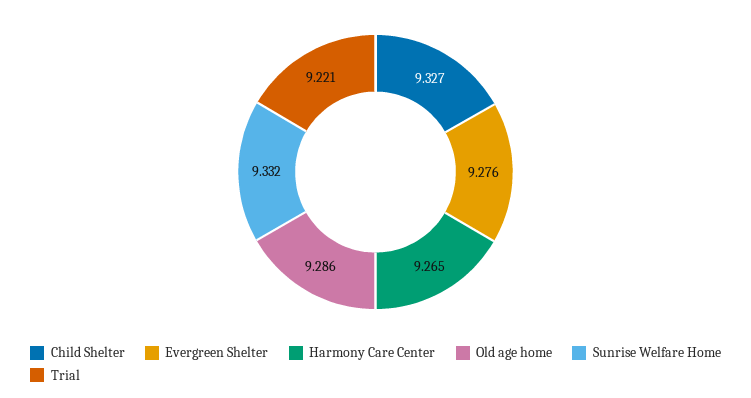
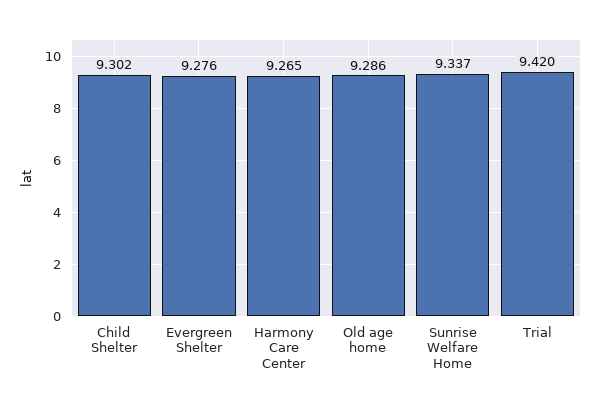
  {
-   "Child Shelter": 9.327,
+   "Child Shelter": 9.302,
    "Evergreen Shelter": 9.276,
    "Harmony Care Center": 9.265,
    "Old age home": 9.286,
-   "Sunrise Welfare Home": 9.332,
+   "Sunrise Welfare Home": 9.337,
-   "Trial": 9.221
+   "Trial": 9.42
  }

